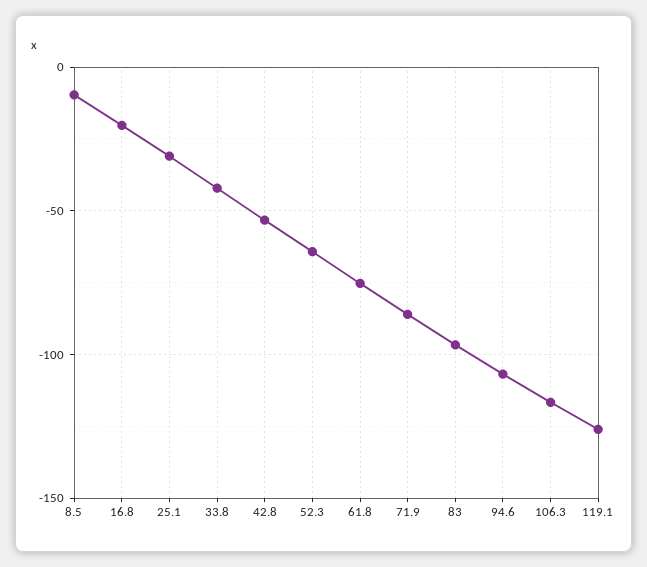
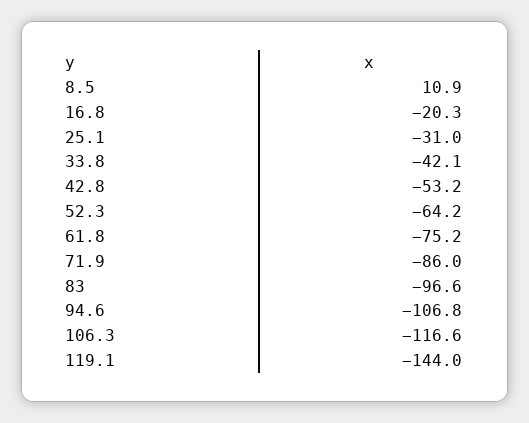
  {
-   "8.5": -10,
+   "8.5": 10.9,
    "16.8": -20.3,
    "25.1": -31,
    "33.8": -42.1,
    "42.8": -53.2,
    "52.3": -64.2,
    "61.8": -75.2,
    "71.9": -86,
    "83": -96.6,
    "94.6": -106.8,
    "106.3": -116.6,
-   "119.1": -125
+   "119.1": -144
  }

